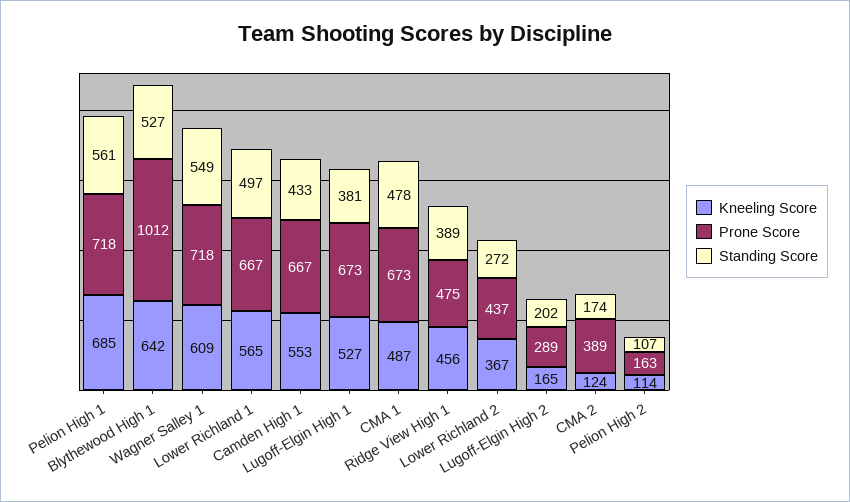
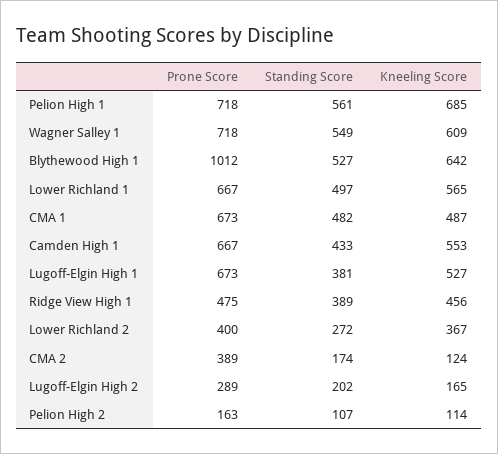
  {
    "Kneeling Score": {
      "Pelion High 1": 685,
      "Blythewood High 1": 642,
      "Wagner Salley 1": 609,
      "Lower Richland 1": 565,
      "Camden High 1": 553,
      "Lugoff-Elgin High 1": 527,
      "CMA 1": 487,
      "Ridge View High 1": 456,
      "Lower Richland 2": 367,
      "Lugoff-Elgin High 2": 165,
      "CMA 2": 124,
      "Pelion High 2": 114
    },
    "Prone Score": {
      "Pelion High 1": 718,
      "Blythewood High 1": 1012,
      "Wagner Salley 1": 718,
      "Lower Richland 1": 667,
      "Camden High 1": 667,
      "Lugoff-Elgin High 1": 673,
      "CMA 1": 673,
      "Ridge View High 1": 475,
-     "Lower Richland 2": 437,
+     "Lower Richland 2": 400,
      "Lugoff-Elgin High 2": 289,
      "CMA 2": 389,
      "Pelion High 2": 163
    },
    "Standing Score": {
      "Pelion High 1": 561,
      "Blythewood High 1": 527,
      "Wagner Salley 1": 549,
      "Lower Richland 1": 497,
      "Camden High 1": 433,
      "Lugoff-Elgin High 1": 381,
-     "CMA 1": 478,
+     "CMA 1": 482,
      "Ridge View High 1": 389,
      "Lower Richland 2": 272,
      "Lugoff-Elgin High 2": 202,
      "CMA 2": 174,
      "Pelion High 2": 107
    }
  }

